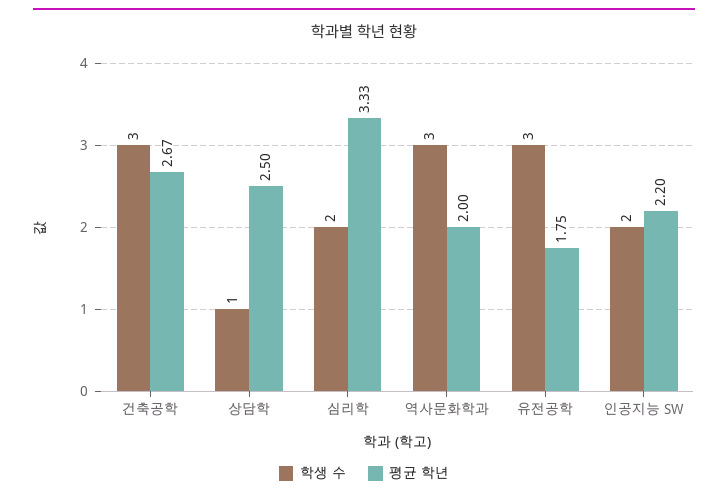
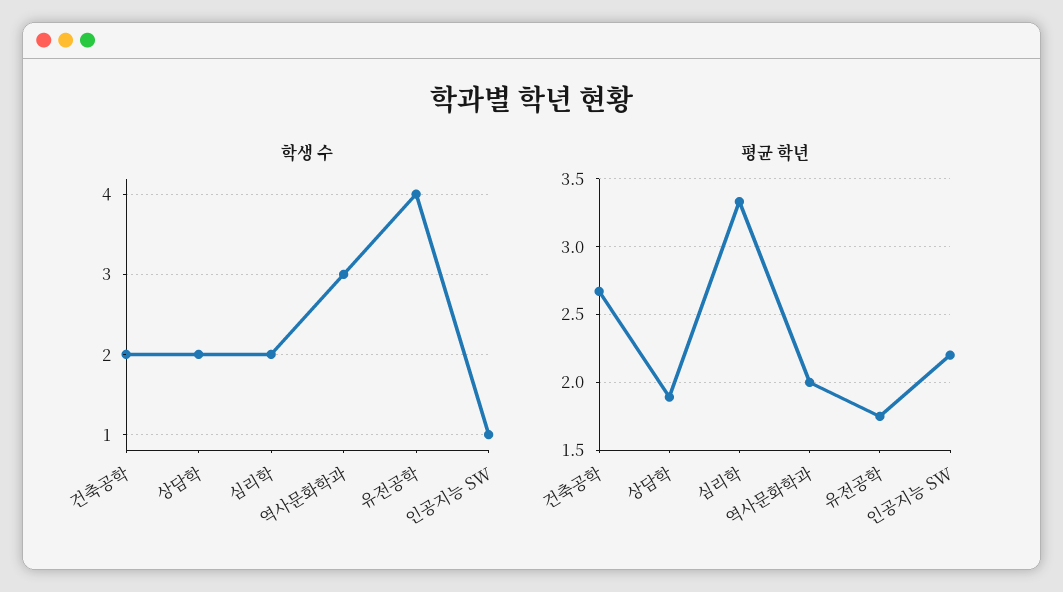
  {
    "학생 수": {
-     "건축공학": 3,
+     "건축공학": 2,
-     "상담학": 1,
+     "상담학": 2,
      "심리학": 2,
      "역사문화학과": 3,
-     "유전공학": 3,
+     "유전공학": 4,
-     "인공지능 SW": 2
+     "인공지능 SW": 1
    },
    "평균 학년": {
      "건축공학": 2.67,
-     "상담학": 2.5,
+     "상담학": 1.9,
      "심리학": 3.33,
      "역사문화학과": 2,
      "유전공학": 1.75,
      "인공지능 SW": 2.2
    }
  }

